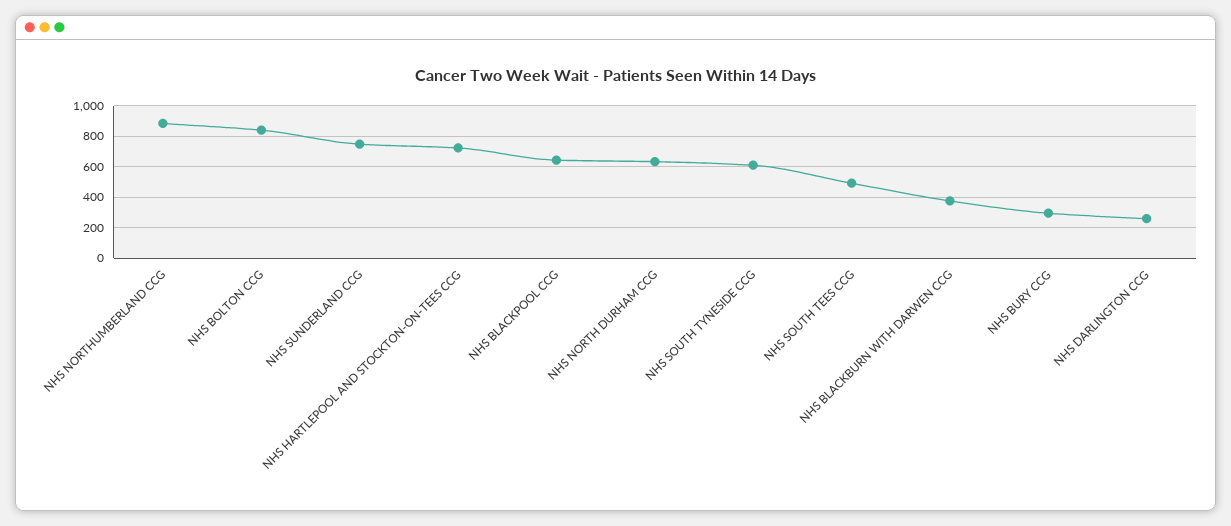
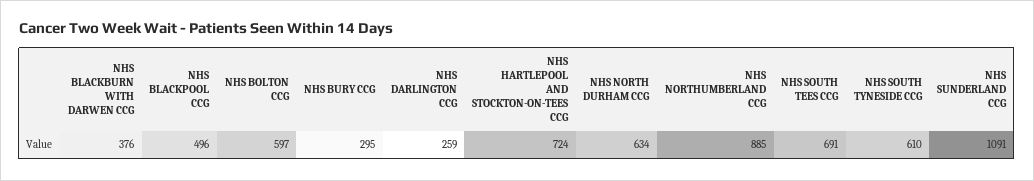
  {
    "NHS NORTHUMBERLAND CCG": 885,
-   "NHS BOLTON CCG": 850,
+   "NHS BOLTON CCG": 597,
-   "NHS SUNDERLAND CCG": 750,
+   "NHS SUNDERLAND CCG": 1091,
    "NHS HARTLEPOOL AND STOCKTON-ON-TEES CCG": 724,
-   "NHS BLACKPOOL CCG": 650,
+   "NHS BLACKPOOL CCG": 496,
    "NHS NORTH DURHAM CCG": 634,
    "NHS SOUTH TYNESIDE CCG": 610,
-   "NHS SOUTH TEES CCG": 500,
+   "NHS SOUTH TEES CCG": 691,
    "NHS BLACKBURN WITH DARWEN CCG": 376,
    "NHS BURY CCG": 295,
    "NHS DARLINGTON CCG": 259
  }

